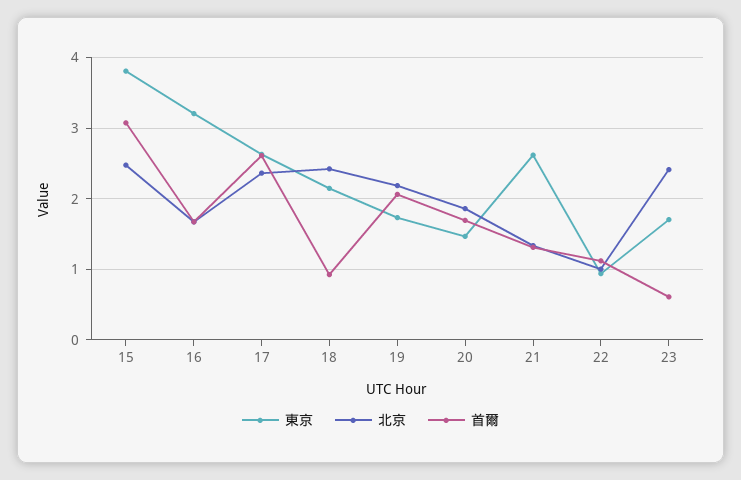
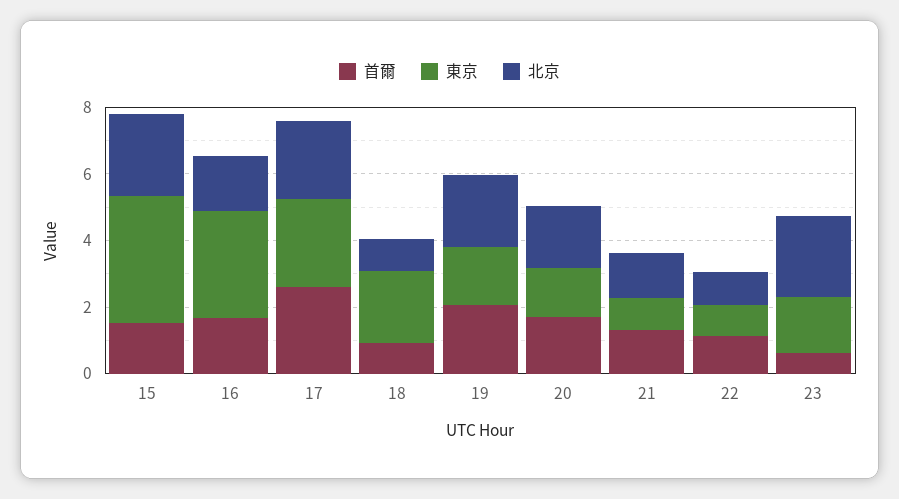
  {
    "東京": {
      "15": 3.8,
      "16": 3.2,
      "17": 2.6,
      "18": 2.1,
      "19": 1.7,
      "20": 1.5,
-     "21": 2.6,
+     "21": 1,
      "22": 0.9,
      "23": 1.7
    },
    "北京": {
      "15": 2.5,
      "16": 1.7,
      "17": 2.4,
-     "18": 2.4,
+     "18": 1,
      "19": 2.2,
      "20": 1.9,
      "21": 1.3,
      "22": 1,
      "23": 2.4
    },
    "首爾": {
-     "15": 3.1,
+     "15": 1.5,
      "16": 1.7,
      "17": 2.6,
      "18": 0.9,
      "19": 2.1,
      "20": 1.7,
      "21": 1.3,
      "22": 1.1,
      "23": 0.6
    }
  }

